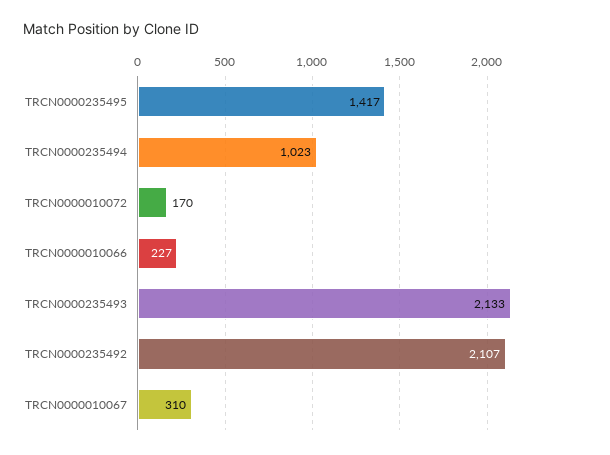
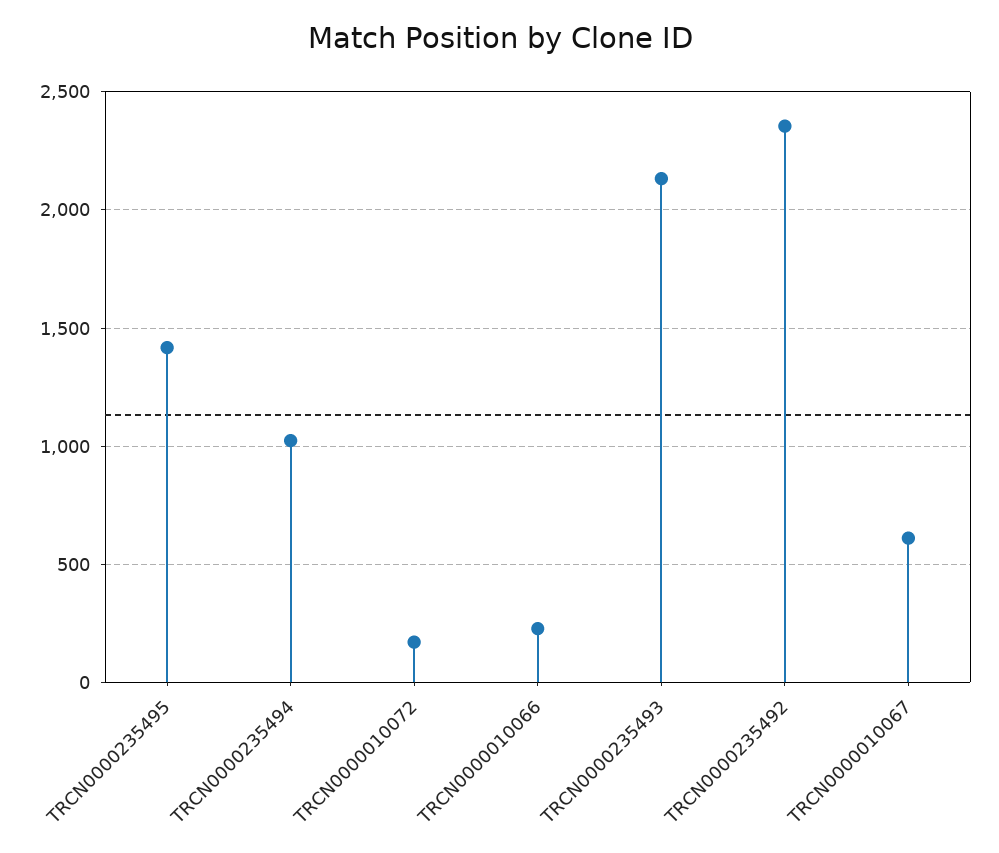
  {
    "TRCN0000235495": 1417,
    "TRCN0000235494": 1023,
    "TRCN0000010072": 170,
    "TRCN0000010066": 227,
    "TRCN0000235493": 2133,
-   "TRCN0000235492": 2107,
+   "TRCN0000235492": 2350,
-   "TRCN0000010067": 310
+   "TRCN0000010067": 600
  }

